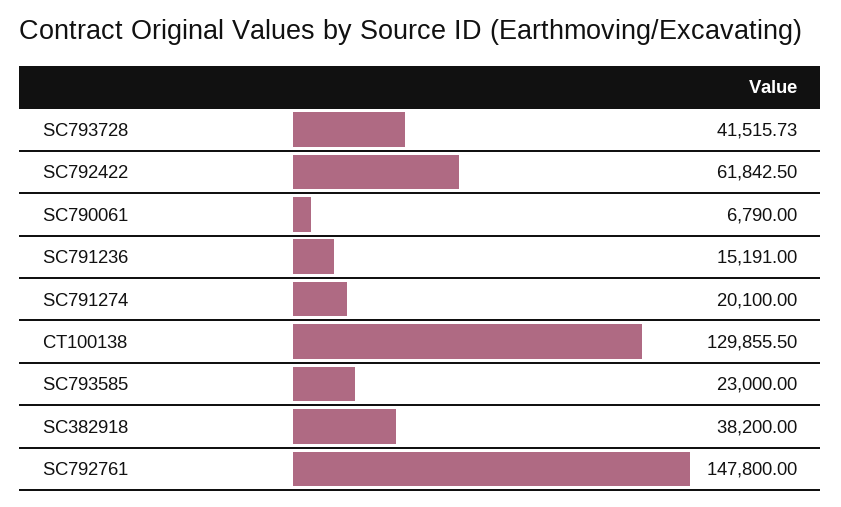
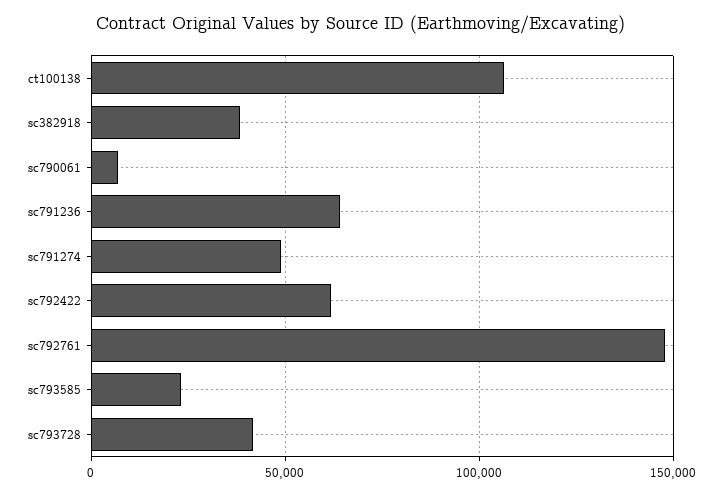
  {
    "SC793728": 41515.73,
    "SC792422": 61842.5,
    "SC790061": 6790,
-   "SC791236": 15191,
+   "SC791236": 65000,
-   "SC791274": 20100,
+   "SC791274": 50000,
-   "CT100138": 129855.5,
+   "CT100138": 105000,
    "SC793585": 23000,
    "SC382918": 38200,
    "SC792761": 147800
  }

